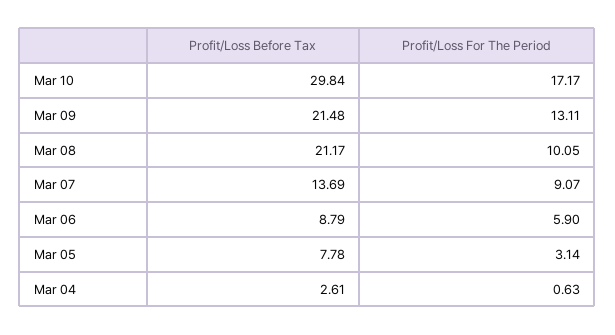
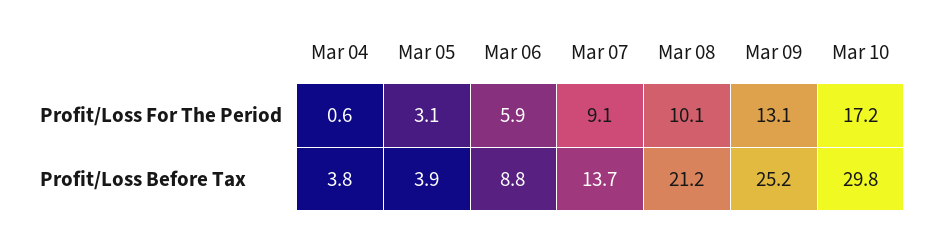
  {
    "Profit/Loss Before Tax": {
      "Mar 10": 29.84,
-     "Mar 09": 21.48,
+     "Mar 09": 25.2,
      "Mar 08": 21.17,
      "Mar 07": 13.69,
      "Mar 06": 8.79,
-     "Mar 05": 7.78,
+     "Mar 05": 3.9,
-     "Mar 04": 2.61
+     "Mar 04": 3.8
    },
    "Profit/Loss For The Period": {
      "Mar 10": 17.17,
      "Mar 09": 13.11,
      "Mar 08": 10.05,
      "Mar 07": 9.07,
      "Mar 06": 5.9,
      "Mar 05": 3.14,
      "Mar 04": 0.63
    }
  }

